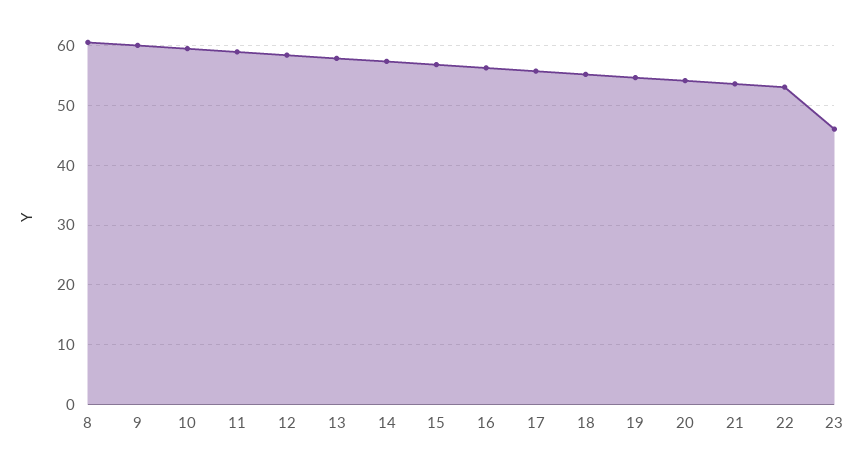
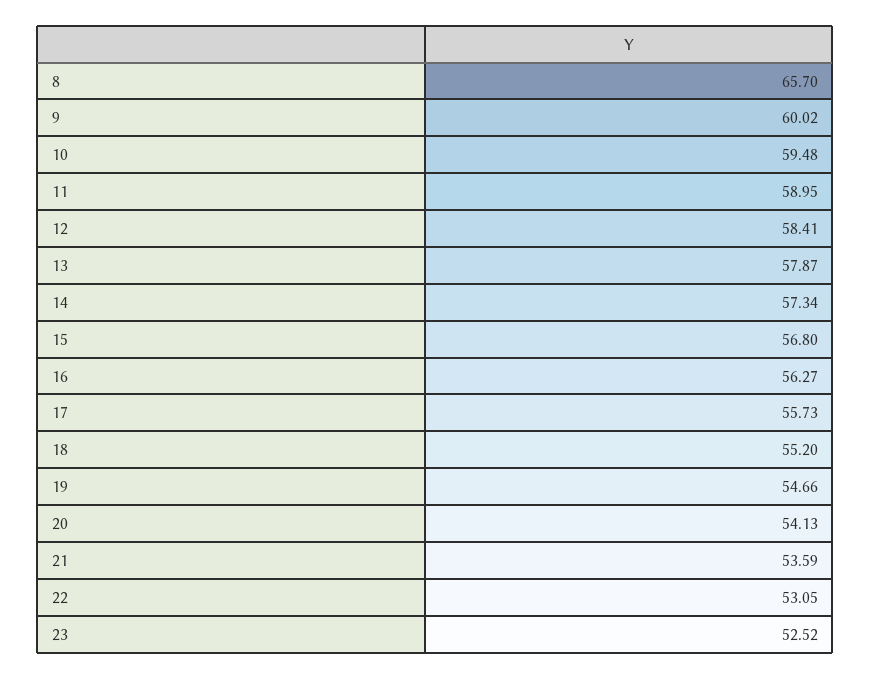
  {
-   "8": 60,
+   "8": 65.7,
    "9": 60.02,
    "10": 59.48,
    "11": 58.95,
    "12": 58.41,
    "13": 57.87,
    "14": 57.34,
    "15": 56.8,
    "16": 56.27,
    "17": 55.73,
    "18": 55.2,
    "19": 54.66,
    "20": 54.13,
    "21": 53.59,
    "22": 53.05,
-   "23": 46
+   "23": 52.52
  }

